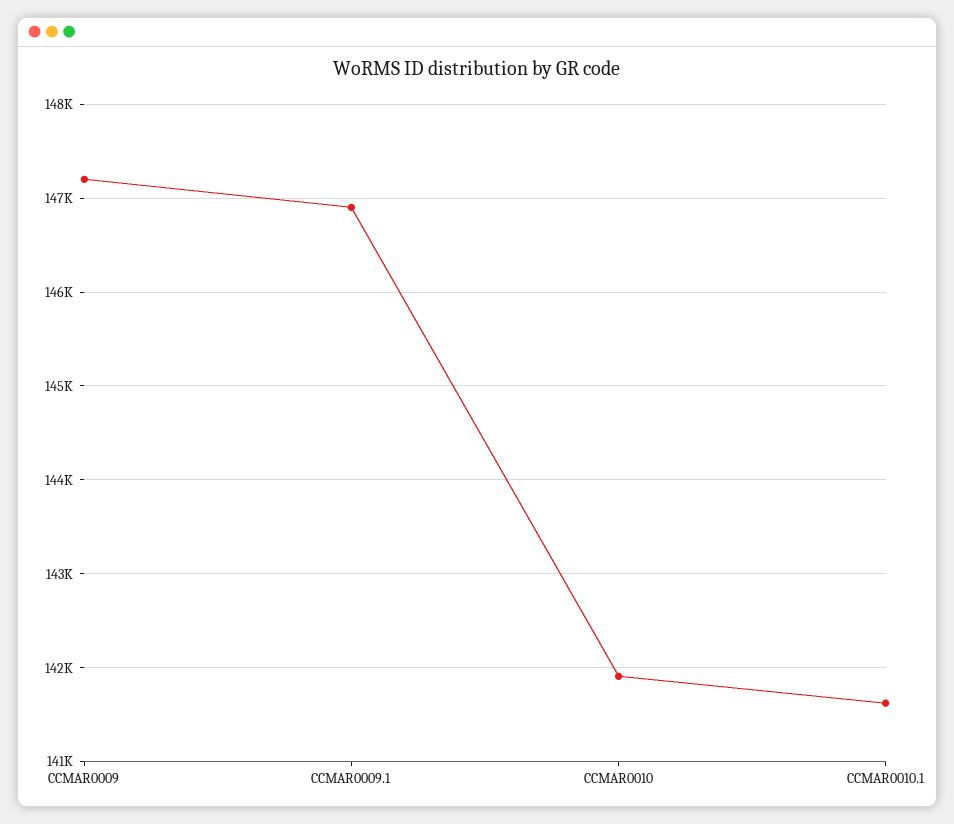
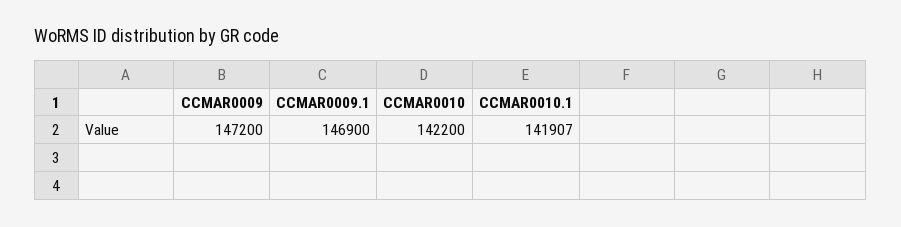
  {
    "CCMAR0009": 147200,
    "CCMAR0009.1": 146900,
-   "CCMAR0010": 141900,
+   "CCMAR0010": 142200,
-   "CCMAR0010.1": 141600
+   "CCMAR0010.1": 141907
  }

